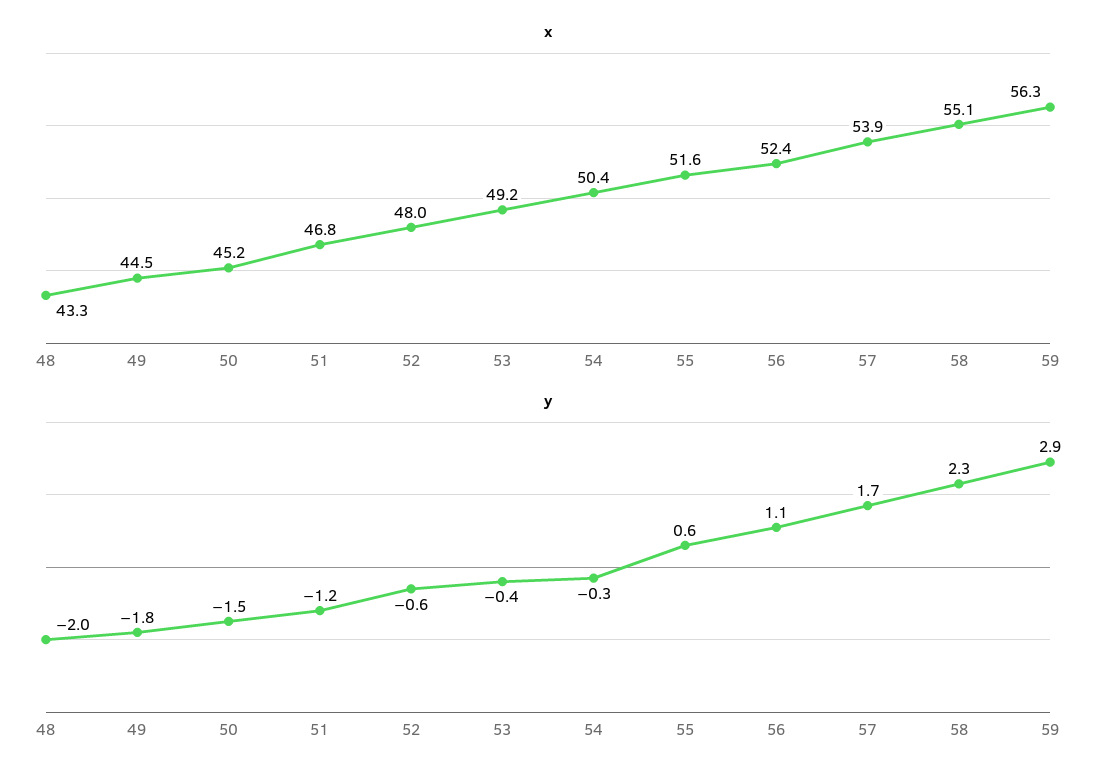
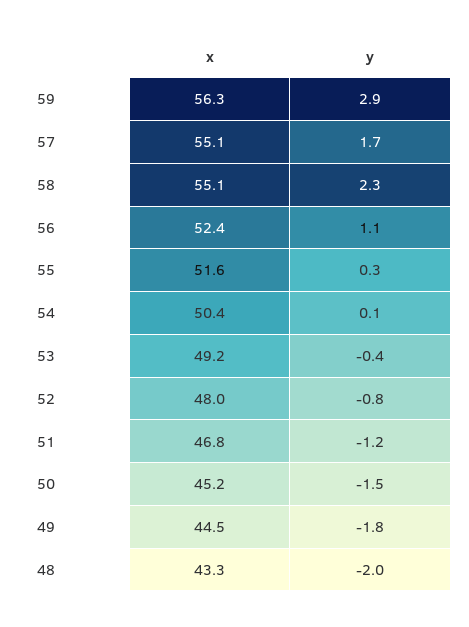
  {
    "x": {
      "48": 43.3,
      "49": 44.5,
      "50": 45.2,
      "51": 46.8,
      "52": 48,
      "53": 49.2,
      "54": 50.4,
      "55": 51.6,
      "56": 52.4,
-     "57": 53.9,
+     "57": 55.1,
      "58": 55.1,
      "59": 56.3
    },
    "y": {
      "48": -2,
      "49": -1.8,
      "50": -1.5,
      "51": -1.2,
-     "52": -0.6,
+     "52": -0.8,
      "53": -0.4,
-     "54": -0.3,
+     "54": 0.1,
-     "55": 0.6,
+     "55": 0.3,
      "56": 1.1,
      "57": 1.7,
      "58": 2.3,
      "59": 2.9
    }
  }

